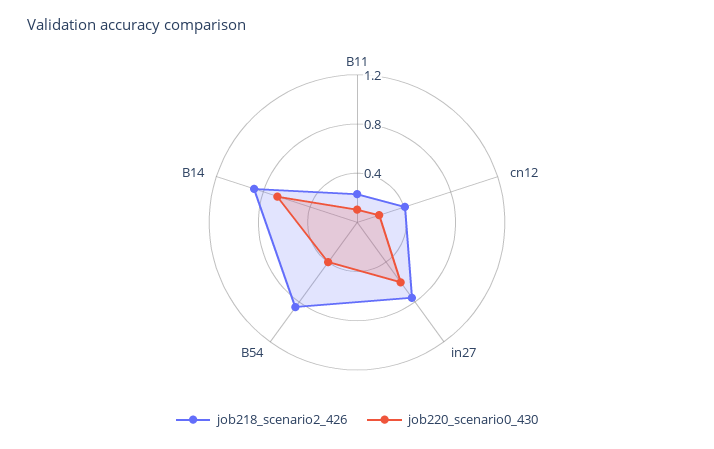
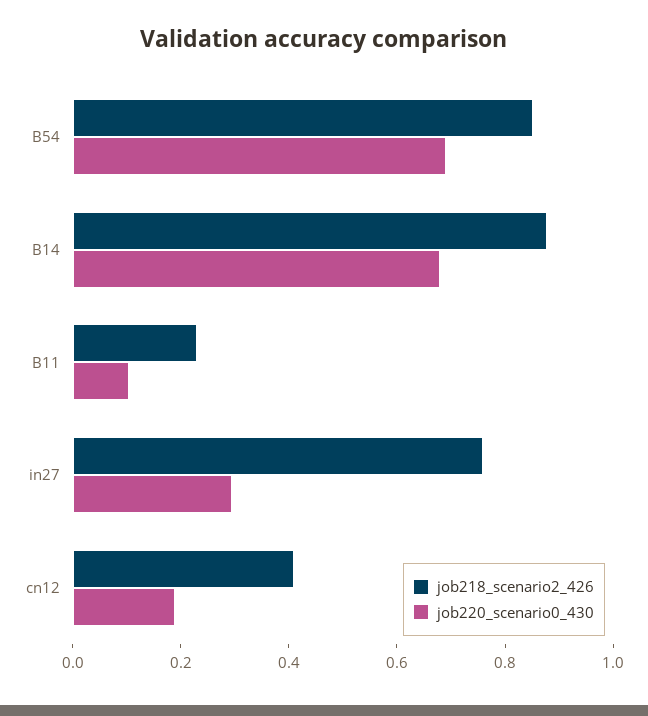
  {
    "job218_scenario2_426": {
      "B11": 0.25,
      "cn12": 0.4,
      "in27": 0.75,
      "B54": 0.85,
      "B14": 0.9
    },
    "job220_scenario0_430": {
      "B11": 0.1,
      "cn12": 0.2,
-     "in27": 0.6,
+     "in27": 0.3,
-     "B54": 0.4,
+     "B54": 0.7,
      "B14": 0.7
    }
  }

